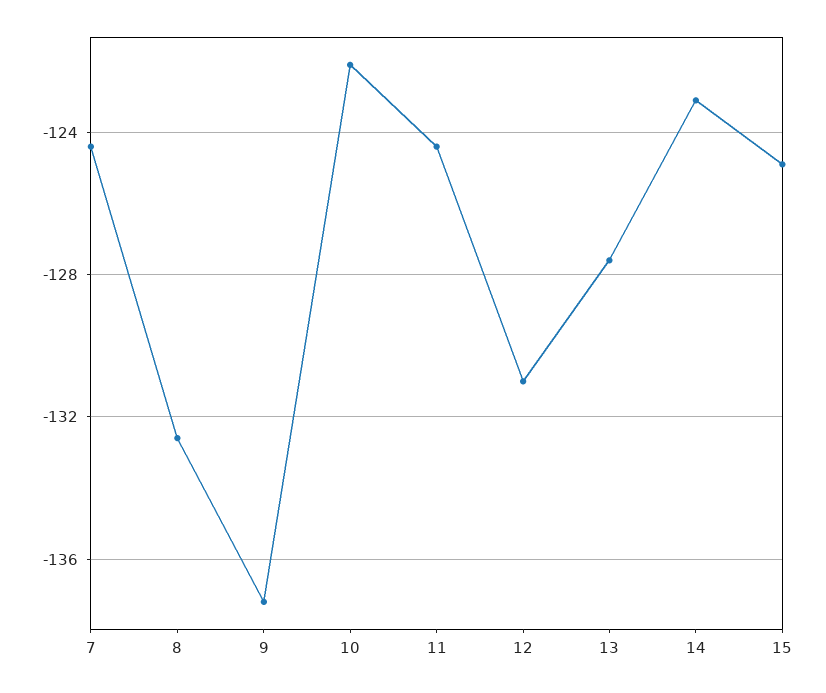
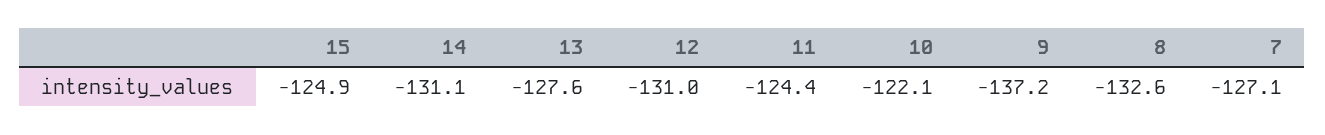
  {
-   "7": -124.5,
+   "7": -127.1,
    "8": -132.6,
    "9": -137.2,
    "10": -122.1,
    "11": -124.4,
    "12": -131,
    "13": -127.6,
-   "14": -123,
+   "14": -131.1,
    "15": -124.9
  }

